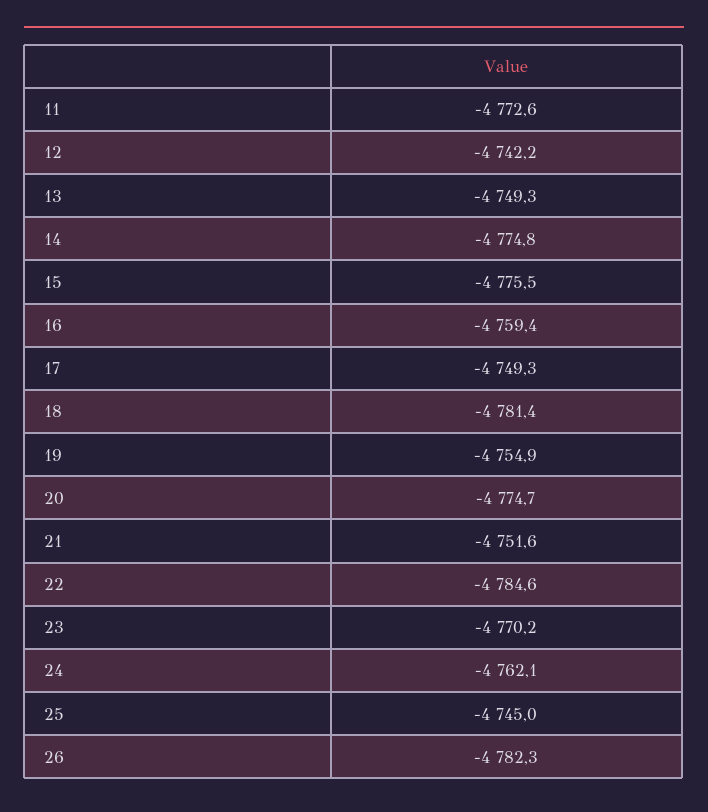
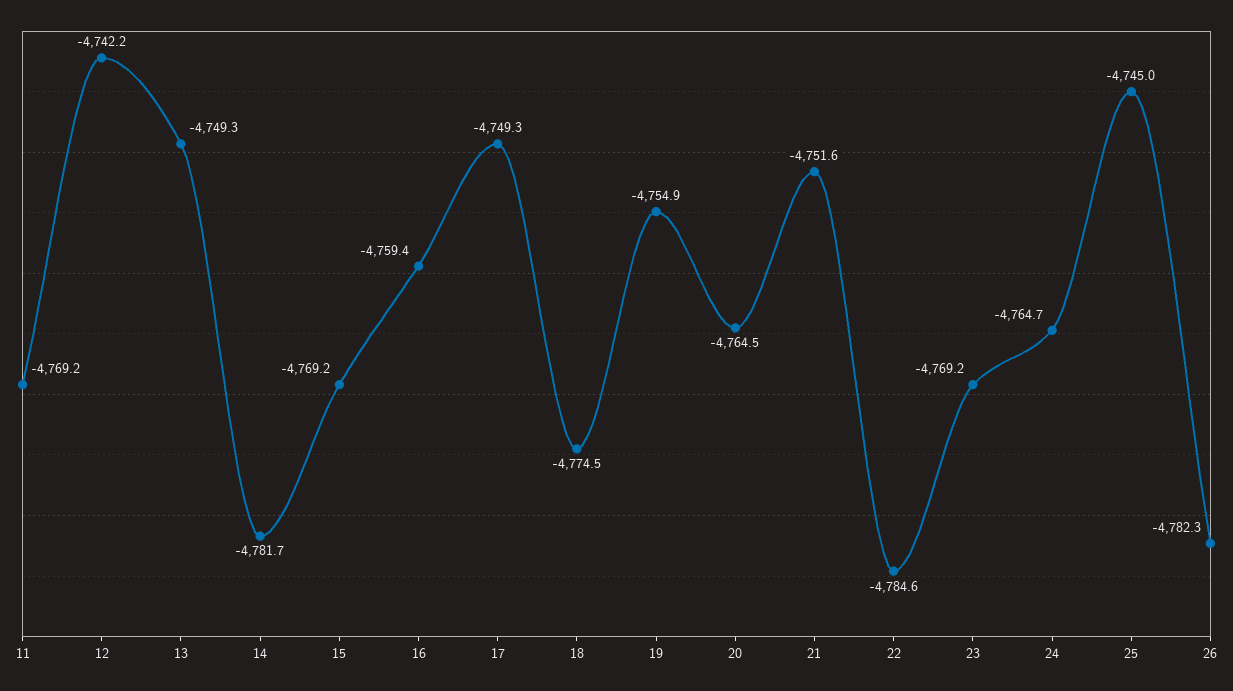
  {
-   "11": -4772.6,
+   "11": -4769.2,
    "12": -4742.2,
    "13": -4749.3,
-   "14": -4774.8,
+   "14": -4781.7,
-   "15": -4775.5,
+   "15": -4769.2,
    "16": -4759.4,
    "17": -4749.3,
-   "18": -4781.4,
+   "18": -4774.5,
    "19": -4754.9,
-   "20": -4774.7,
+   "20": -4764.5,
    "21": -4751.6,
    "22": -4784.6,
-   "23": -4770.2,
+   "23": -4769.2,
-   "24": -4762.1,
+   "24": -4764.7,
    "25": -4745,
    "26": -4782.3
  }

